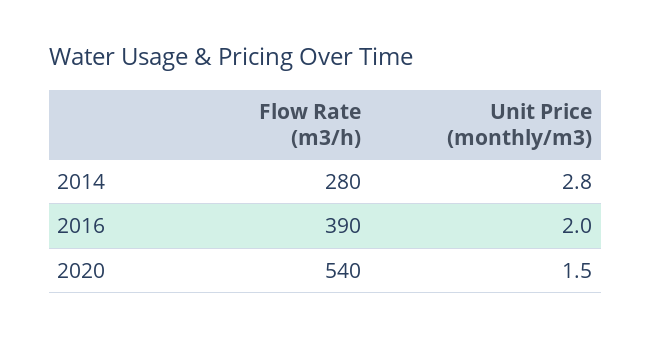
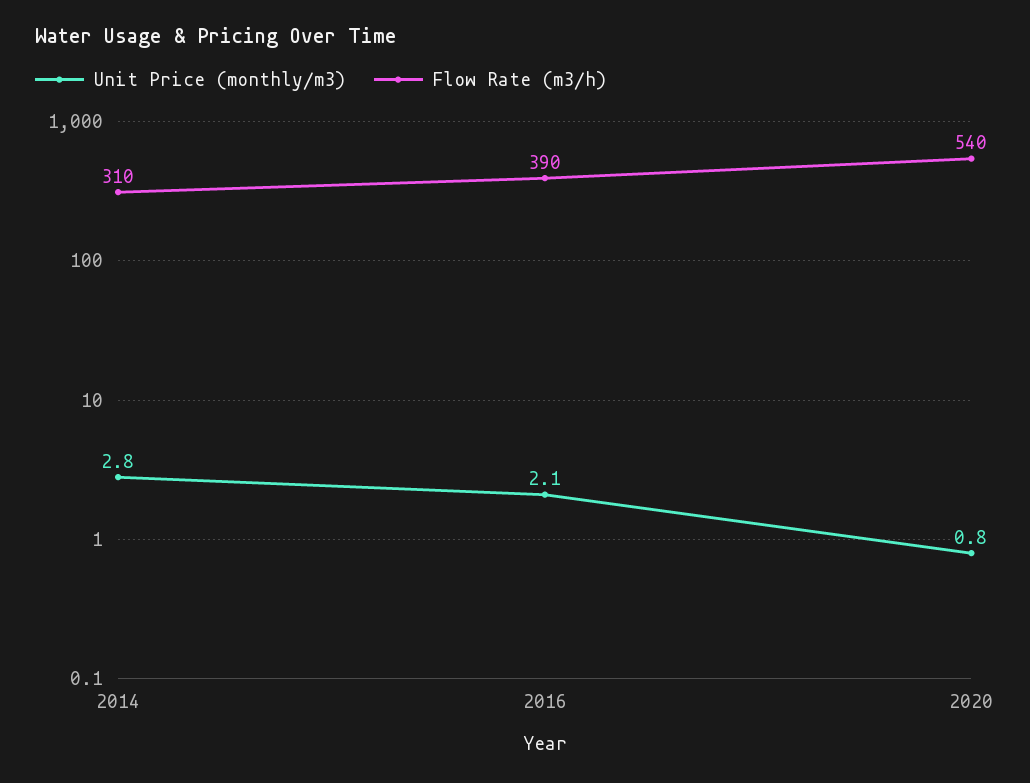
  {
    "Flow Rate (m3/h)": {
-     "2014": 280,
+     "2014": 310,
      "2016": 390,
      "2020": 540
    },
    "Unit Price (monthly/m3)": {
      "2014": 2.8,
-     "2016": 2,
+     "2016": 2.1,
-     "2020": 1.5
+     "2020": 0.8
    }
  }

